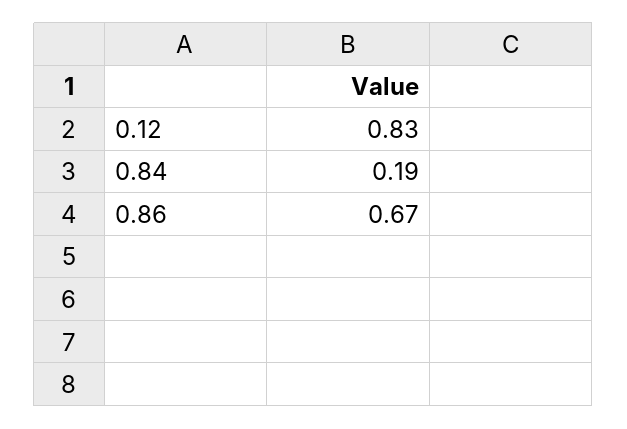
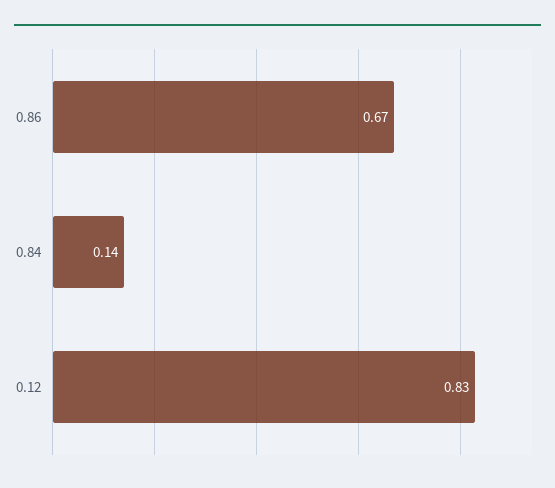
  {
    "0.12": 0.83,
-   "0.84": 0.19,
+   "0.84": 0.14,
    "0.86": 0.67
  }

